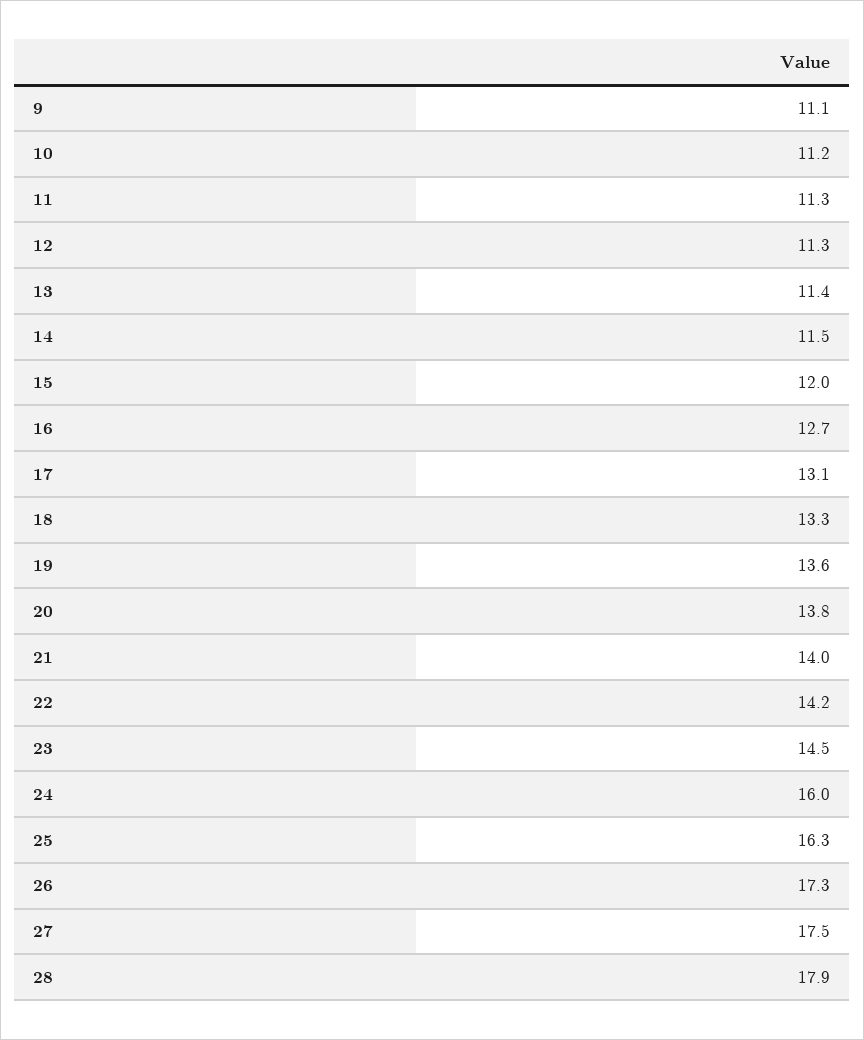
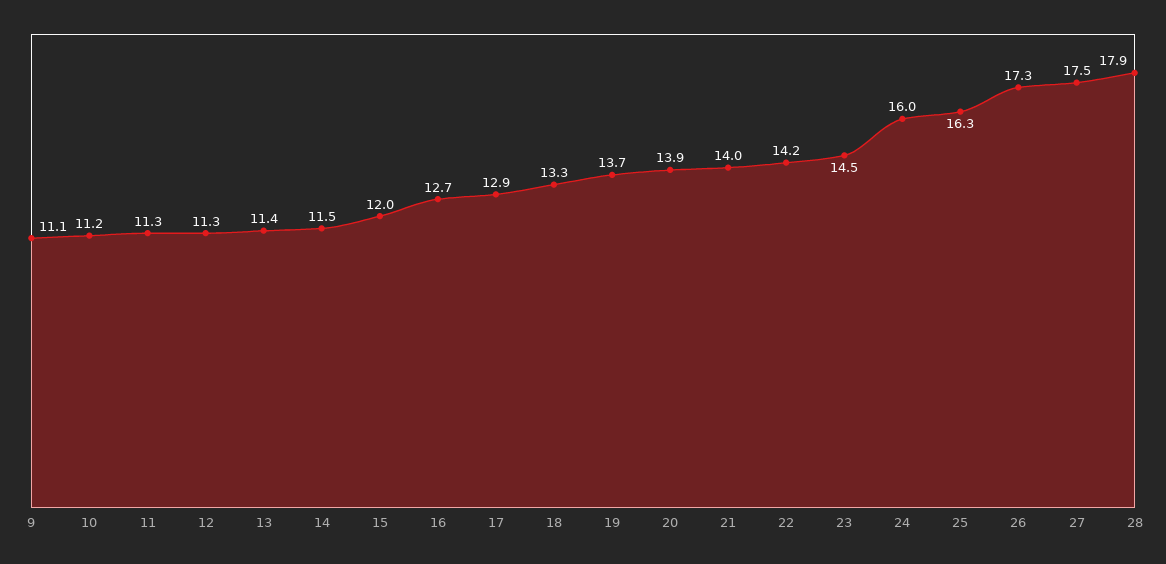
  {
    "9": 11.1,
    "10": 11.2,
    "11": 11.3,
    "12": 11.3,
    "13": 11.4,
    "14": 11.5,
    "15": 12,
    "16": 12.7,
-   "17": 13.1,
+   "17": 12.9,
    "18": 13.3,
-   "19": 13.6,
+   "19": 13.7,
-   "20": 13.8,
+   "20": 13.9,
    "21": 14,
    "22": 14.2,
    "23": 14.5,
    "24": 16,
    "25": 16.3,
    "26": 17.3,
    "27": 17.5,
    "28": 17.9
  }

